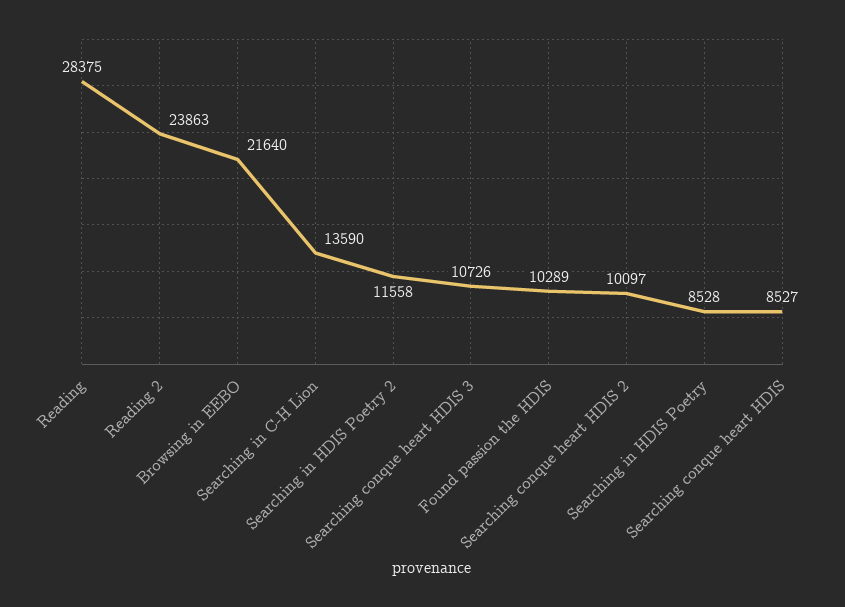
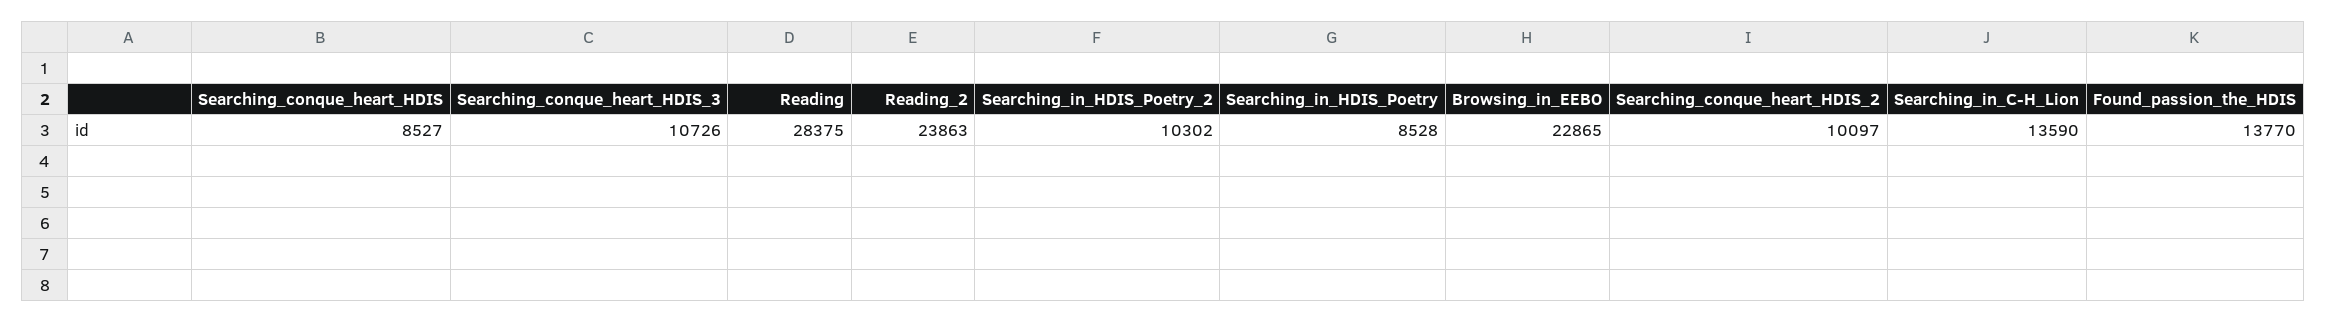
  {
    "Reading": 28375,
    "Reading 2": 23863,
-   "Browsing in EEBO": 21640,
+   "Browsing in EEBO": 22865,
    "Searching in C-H Lion": 13590,
-   "Searching in HDIS Poetry 2": 11558,
+   "Searching in HDIS Poetry 2": 10302,
    "Searching conque heart HDIS 3": 10726,
-   "Found passion the HDIS": 10289,
+   "Found passion the HDIS": 13770,
    "Searching conque heart HDIS 2": 10097,
    "Searching in HDIS Poetry": 8528,
    "Searching conque heart HDIS": 8527
  }

